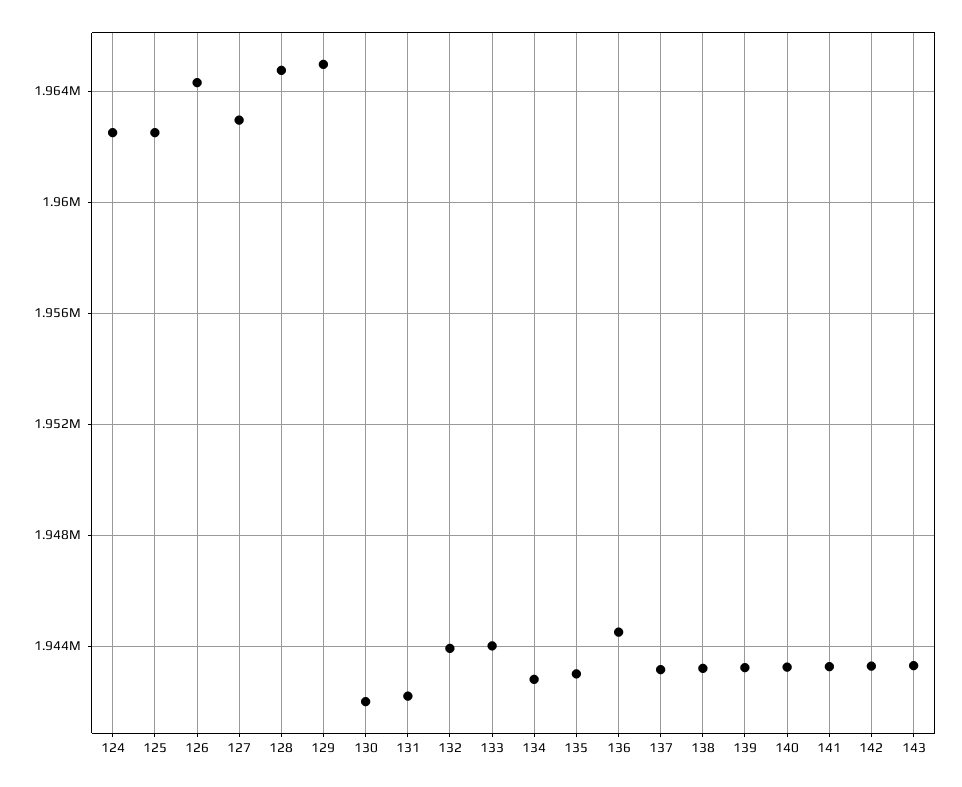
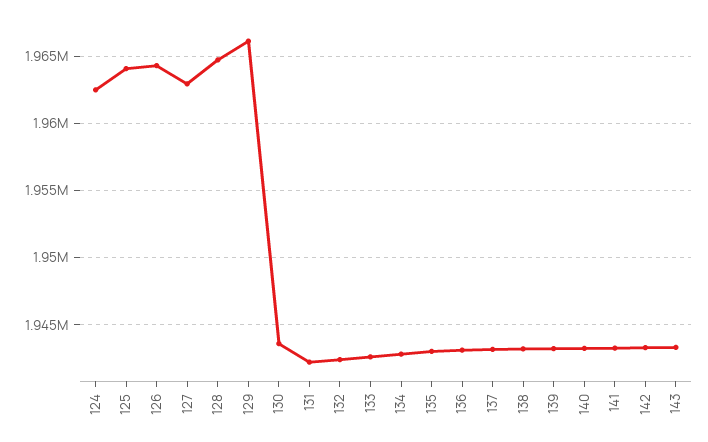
  {
    "124": 1962500,
-   "125": 1962500,
+   "125": 1964000,
    "126": 1964500,
    "127": 1963000,
    "128": 1964500,
-   "129": 1965000,
+   "129": 1966000,
-   "130": 1942000,
+   "130": 1943500,
    "131": 1942000,
-   "132": 1944000,
+   "132": 1942500,
-   "133": 1944000,
+   "133": 1942500,
    "134": 1943000,
    "135": 1943000,
-   "136": 1944500,
+   "136": 1943000,
    "137": 1943000,
    "138": 1943000,
    "139": 1943000,
    "140": 1943000,
    "141": 1943500,
    "142": 1943500,
    "143": 1943500
  }

